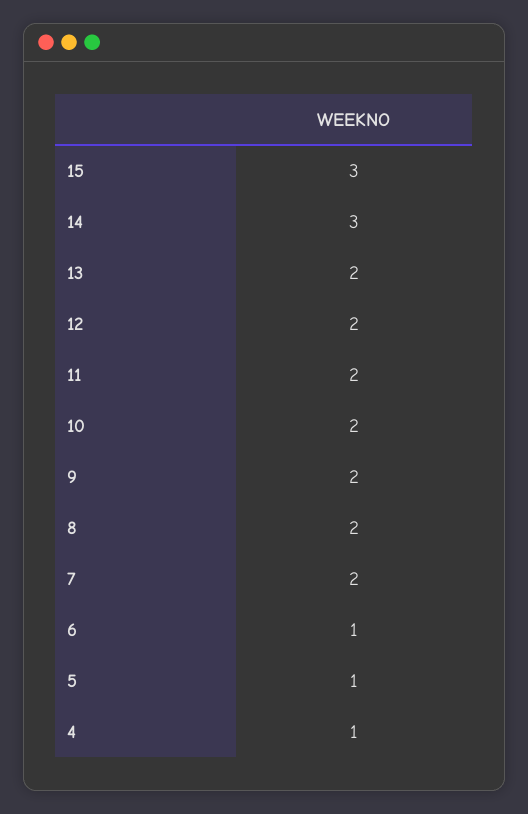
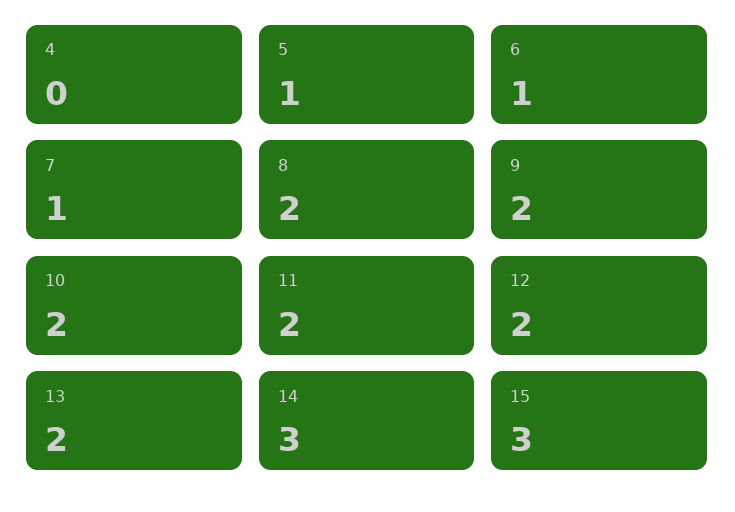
  {
    "15": 3,
    "14": 3,
    "13": 2,
    "12": 2,
    "11": 2,
    "10": 2,
    "9": 2,
    "8": 2,
-   "7": 2,
+   "7": 1,
    "6": 1,
    "5": 1,
-   "4": 1
+   "4": 0
  }

